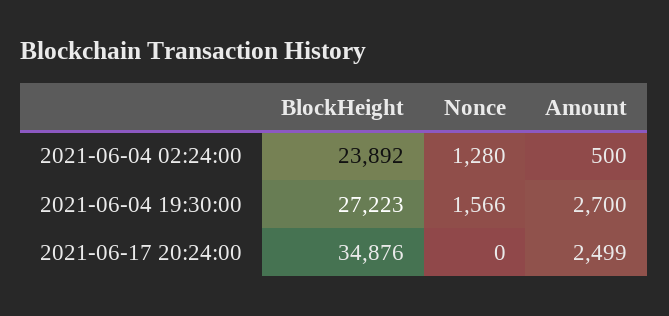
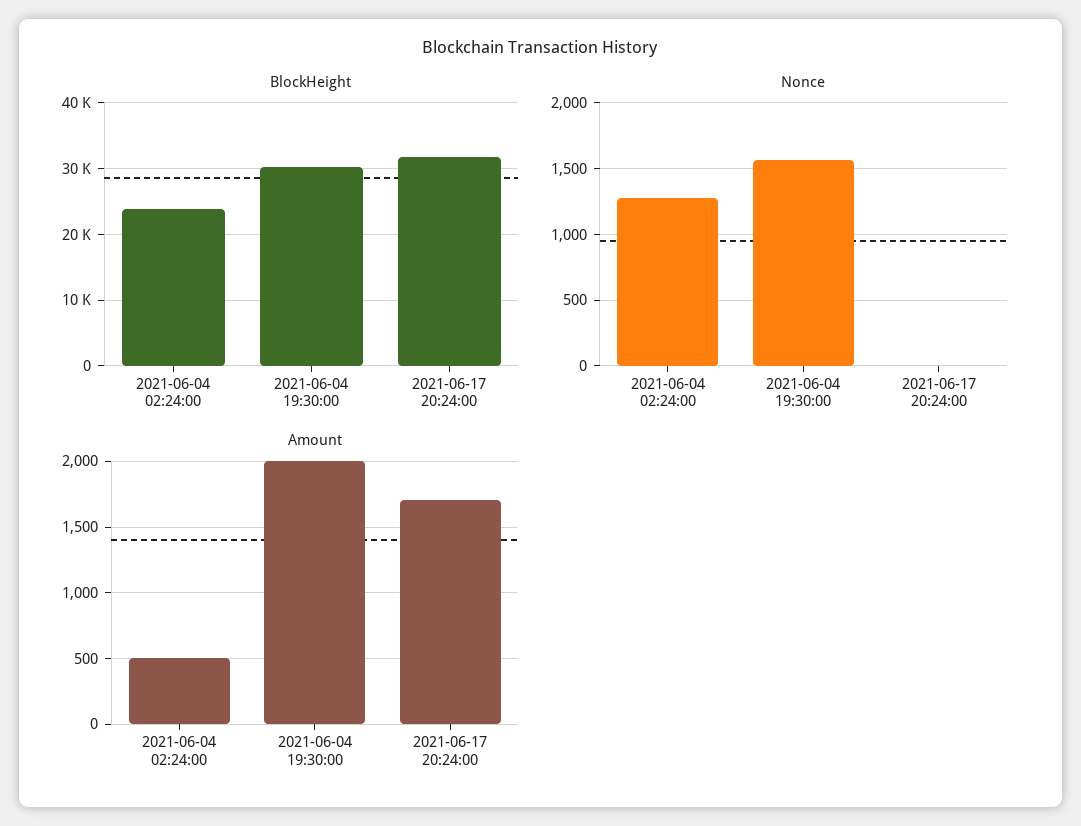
  {
    "BlockHeight": {
      "2021-06-04 02:24:00": 23892,
-     "2021-06-04 19:30:00": 27223,
+     "2021-06-04 19:30:00": 30000,
-     "2021-06-17 20:24:00": 34876
+     "2021-06-17 20:24:00": 32000
    },
    "Nonce": {
      "2021-06-04 02:24:00": 1280,
      "2021-06-04 19:30:00": 1566,
      "2021-06-17 20:24:00": 0
    },
    "Amount": {
      "2021-06-04 02:24:00": 500,
-     "2021-06-04 19:30:00": 2700,
+     "2021-06-04 19:30:00": 2000,
-     "2021-06-17 20:24:00": 2499
+     "2021-06-17 20:24:00": 1700
    }
  }

